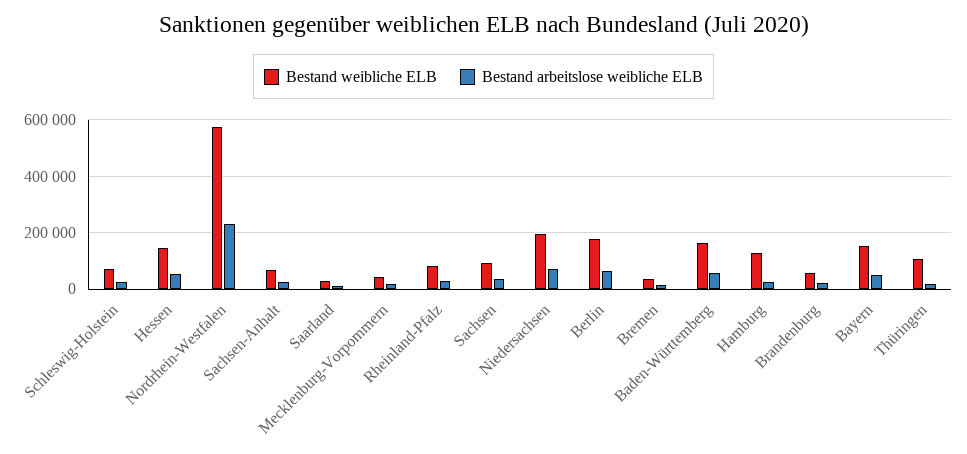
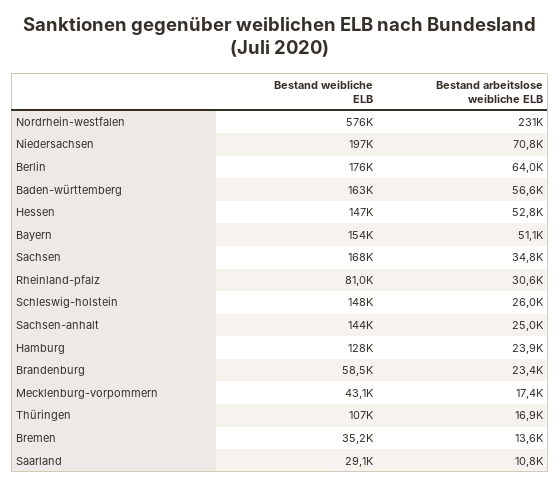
  {
    "Bestand weibliche ELB": {
-     "Schleswig-Holstein": 75000,
+     "Schleswig-Holstein": 148000,
      "Hessen": 147000,
      "Nordrhein-Westfalen": 576000,
-     "Sachsen-Anhalt": 75000,
+     "Sachsen-Anhalt": 144000,
      "Saarland": 29100,
      "Mecklenburg-Vorpommern": 43100,
      "Rheinland-Pfalz": 81000,
-     "Sachsen": 100000,
+     "Sachsen": 168000,
      "Niedersachsen": 197000,
      "Berlin": 176000,
      "Bremen": 35200,
      "Baden-Württemberg": 163000,
      "Hamburg": 128000,
      "Brandenburg": 58500,
      "Bayern": 154000,
      "Thüringen": 107000
    },
    "Bestand arbeitslose weibliche ELB": {
      "Schleswig-Holstein": 26000,
      "Hessen": 52800,
      "Nordrhein-Westfalen": 231000,
      "Sachsen-Anhalt": 25000,
      "Saarland": 10800,
      "Mecklenburg-Vorpommern": 17400,
      "Rheinland-Pfalz": 30600,
      "Sachsen": 34800,
      "Niedersachsen": 70800,
      "Berlin": 64000,
      "Bremen": 13600,
      "Baden-Württemberg": 56600,
      "Hamburg": 23900,
      "Brandenburg": 23400,
      "Bayern": 51100,
      "Thüringen": 16900
    }
  }

